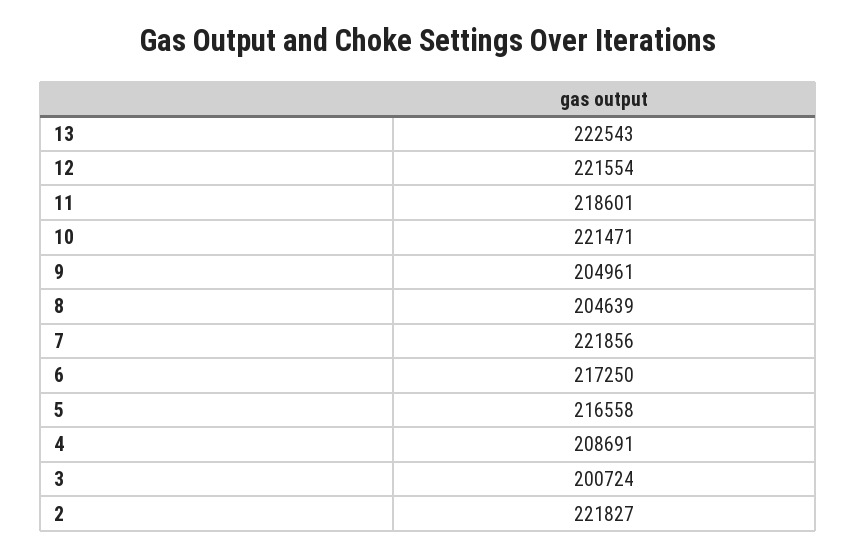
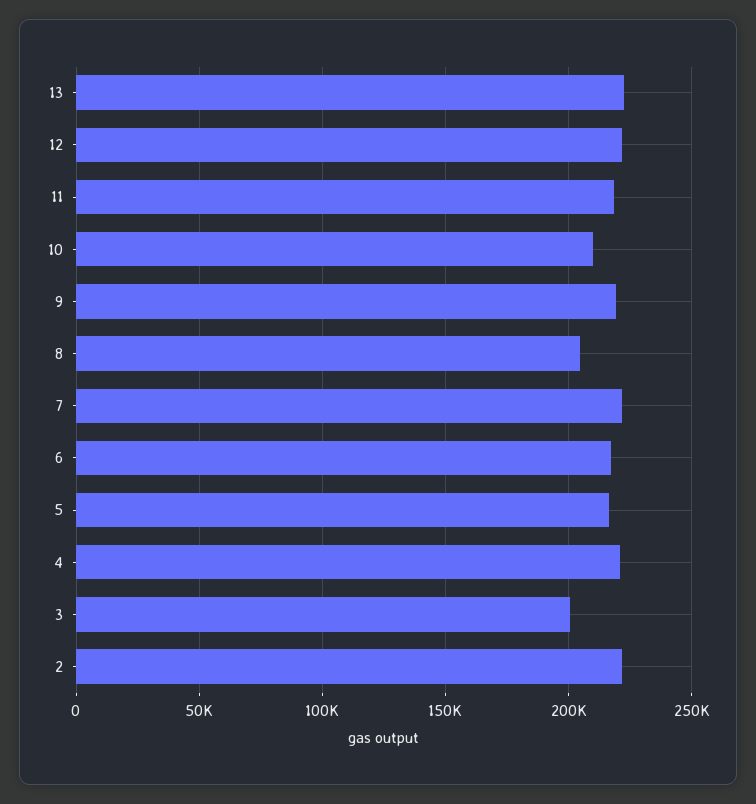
  {
    "13": 222543,
    "12": 221554,
    "11": 218601,
-   "10": 221471,
+   "10": 210000,
-   "9": 204961,
+   "9": 220000,
    "8": 204639,
    "7": 221856,
    "6": 217250,
    "5": 216558,
-   "4": 208691,
+   "4": 220000,
    "3": 200724,
    "2": 221827
  }

